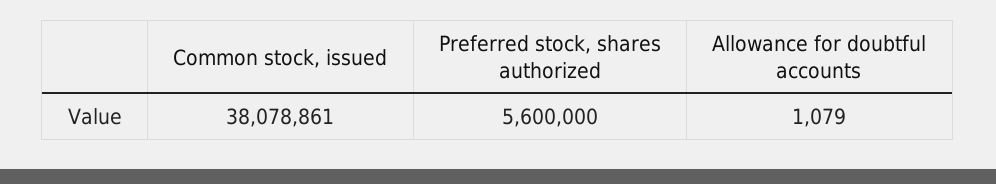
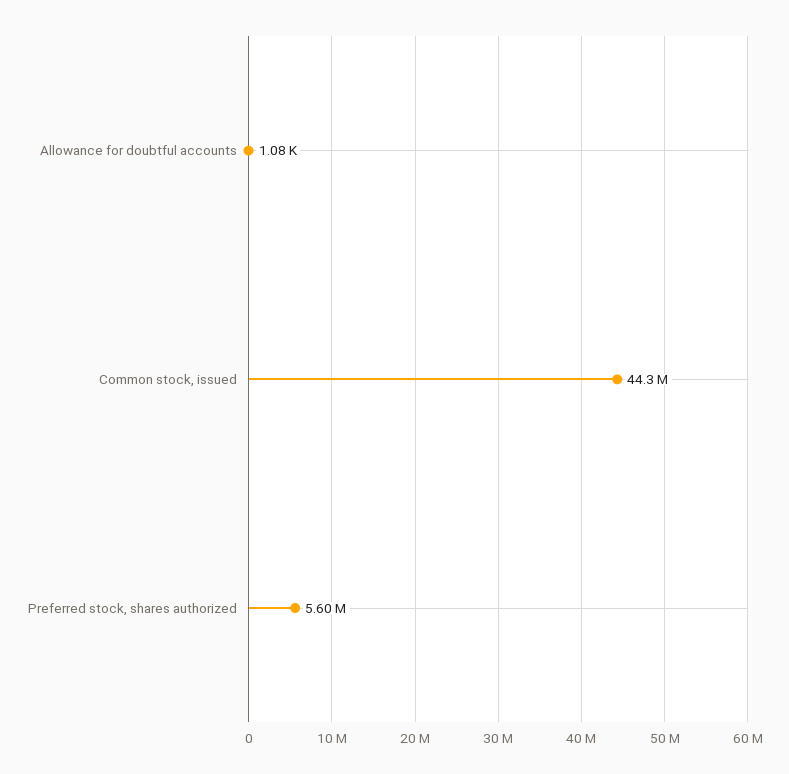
  {
-   "Common stock, issued": 38078861,
+   "Common stock, issued": 44300000,
    "Preferred stock, shares authorized": 5600000,
    "Allowance for doubtful accounts": 1079
  }

